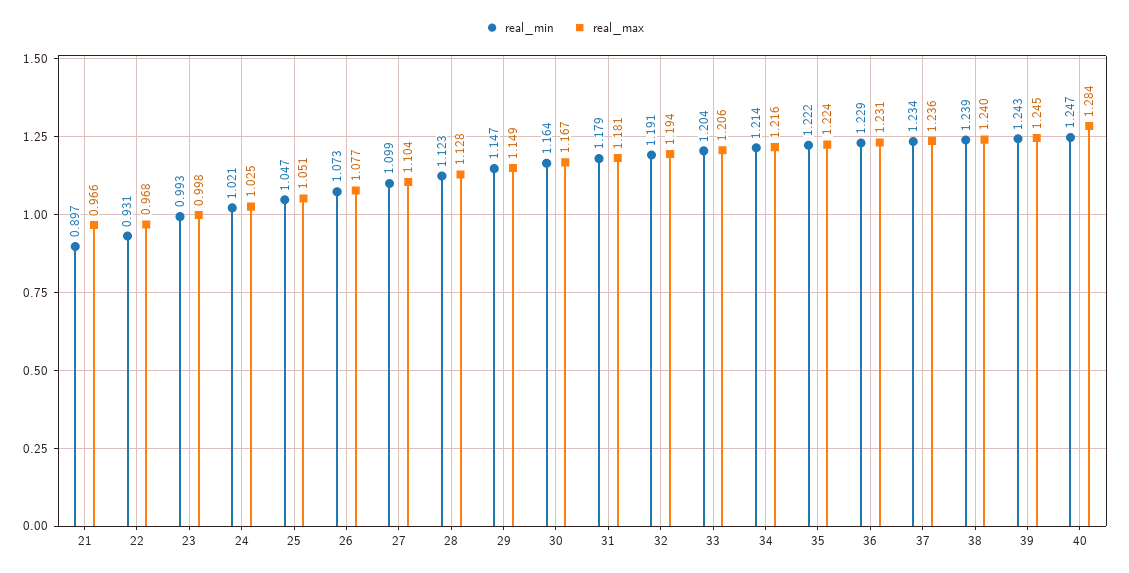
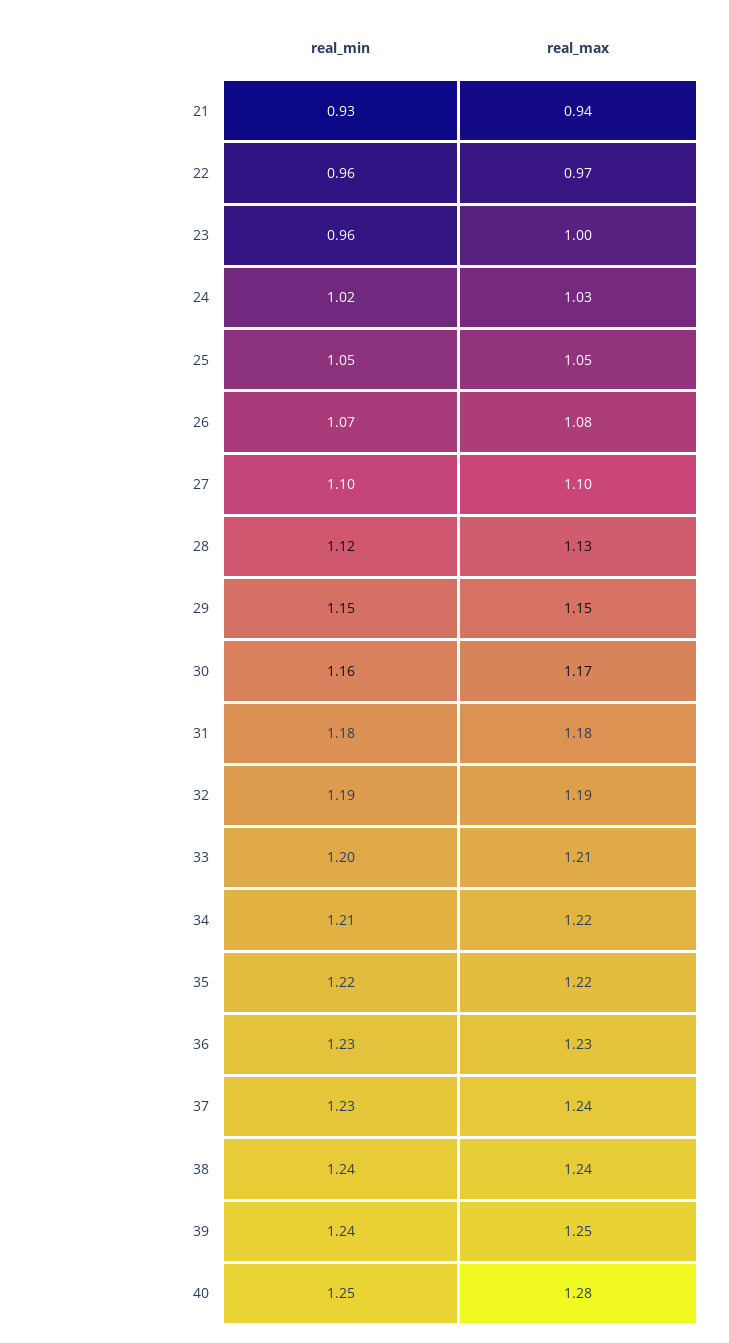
  {
    "real_min": {
-     "21": 0.897,
+     "21": 0.93,
-     "22": 0.931,
+     "22": 0.96,
-     "23": 0.993,
+     "23": 0.96,
      "24": 1.021,
      "25": 1.047,
      "26": 1.073,
      "27": 1.099,
      "28": 1.123,
      "29": 1.147,
      "30": 1.164,
      "31": 1.179,
      "32": 1.191,
      "33": 1.204,
      "34": 1.214,
      "35": 1.222,
      "36": 1.229,
      "37": 1.234,
      "38": 1.239,
      "39": 1.243,
      "40": 1.247
    },
    "real_max": {
-     "21": 0.966,
+     "21": 0.94,
      "22": 0.968,
      "23": 0.998,
      "24": 1.025,
      "25": 1.051,
      "26": 1.077,
      "27": 1.104,
      "28": 1.128,
      "29": 1.149,
      "30": 1.167,
      "31": 1.181,
      "32": 1.194,
      "33": 1.206,
      "34": 1.216,
      "35": 1.224,
      "36": 1.231,
      "37": 1.236,
      "38": 1.24,
      "39": 1.245,
      "40": 1.284
    }
  }

